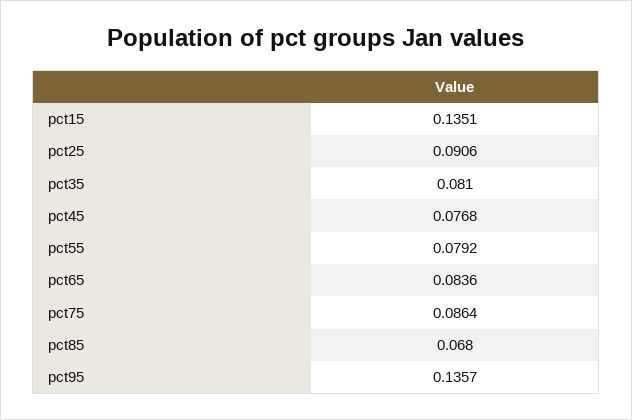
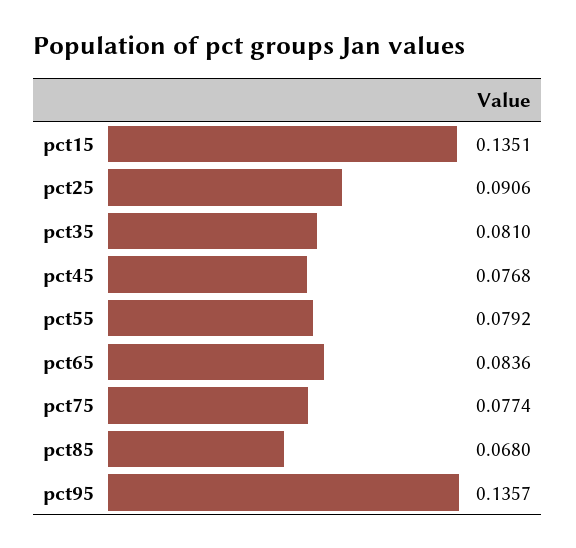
  {
    "pct15": 0.1351,
    "pct25": 0.0906,
    "pct35": 0.081,
    "pct45": 0.0768,
    "pct55": 0.0792,
    "pct65": 0.0836,
-   "pct75": 0.0864,
+   "pct75": 0.0774,
    "pct85": 0.068,
    "pct95": 0.1357
  }

